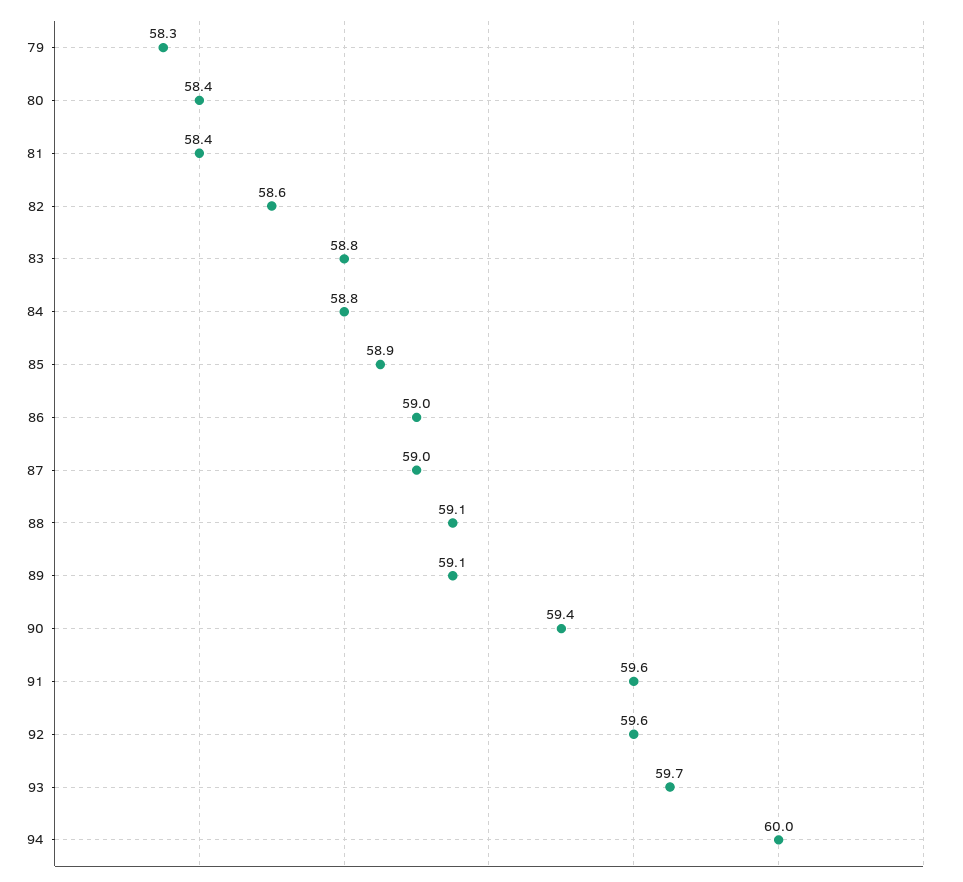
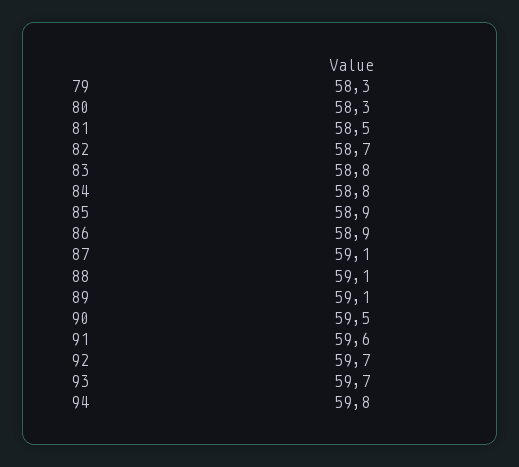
  {
    "79": 58.3,
-   "80": 58.4,
+   "80": 58.3,
-   "81": 58.4,
+   "81": 58.5,
-   "82": 58.6,
+   "82": 58.7,
    "83": 58.8,
    "84": 58.8,
    "85": 58.9,
-   "86": 59,
+   "86": 58.9,
-   "87": 59,
+   "87": 59.1,
    "88": 59.1,
    "89": 59.1,
-   "90": 59.4,
+   "90": 59.5,
    "91": 59.6,
-   "92": 59.6,
+   "92": 59.7,
    "93": 59.7,
-   "94": 60
+   "94": 59.8
  }

